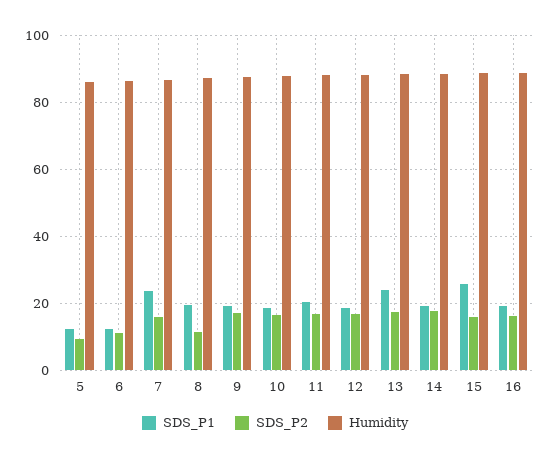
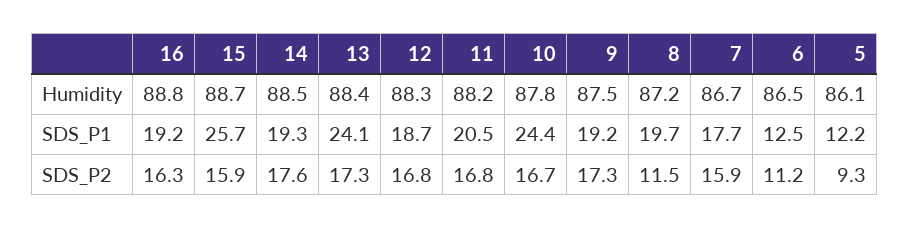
  {
    "SDS_P1": {
      "5": 12.2,
      "6": 12.5,
-     "7": 24,
+     "7": 17.7,
      "8": 19.7,
      "9": 19.2,
-     "10": 18,
+     "10": 24.4,
      "11": 20.5,
      "12": 18.7,
      "13": 24.1,
      "14": 19.3,
      "15": 25.7,
      "16": 19.2
    },
    "SDS_P2": {
      "5": 9.3,
      "6": 11.2,
      "7": 15.9,
      "8": 11.5,
      "9": 17.3,
      "10": 16.7,
      "11": 16.8,
      "12": 16.8,
      "13": 17.3,
      "14": 17.6,
      "15": 15.9,
      "16": 16.3
    },
    "Humidity": {
      "5": 86.1,
      "6": 86.5,
      "7": 86.7,
      "8": 87.2,
      "9": 87.5,
      "10": 87.8,
      "11": 88.2,
      "12": 88.3,
      "13": 88.4,
      "14": 88.5,
      "15": 88.7,
      "16": 88.8
    }
  }

